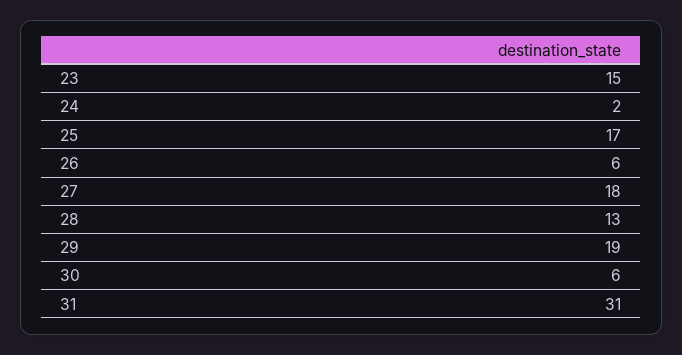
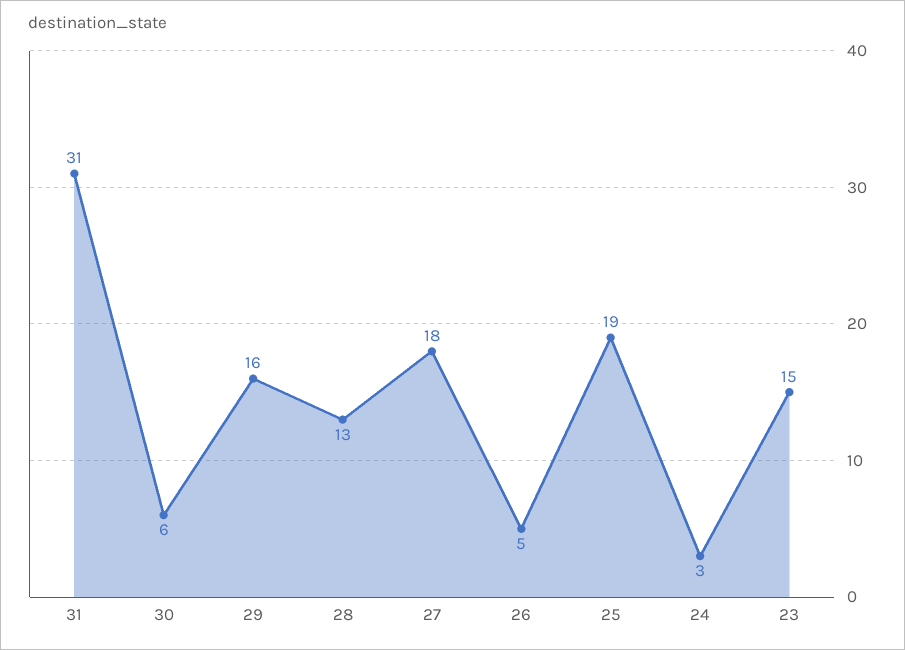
  {
    "23": 15,
-   "24": 2,
+   "24": 3,
-   "25": 17,
+   "25": 19,
-   "26": 6,
+   "26": 5,
    "27": 18,
    "28": 13,
-   "29": 19,
+   "29": 16,
    "30": 6,
    "31": 31
  }

